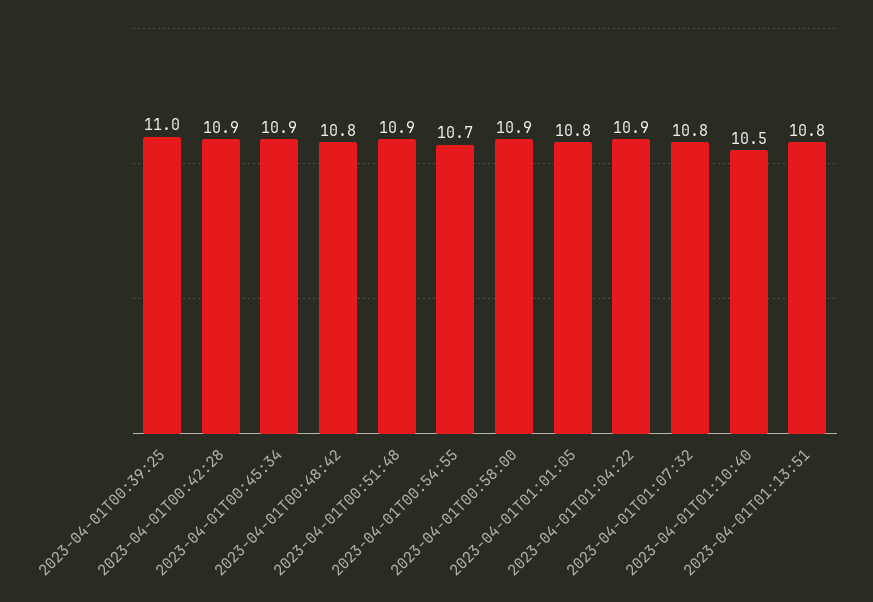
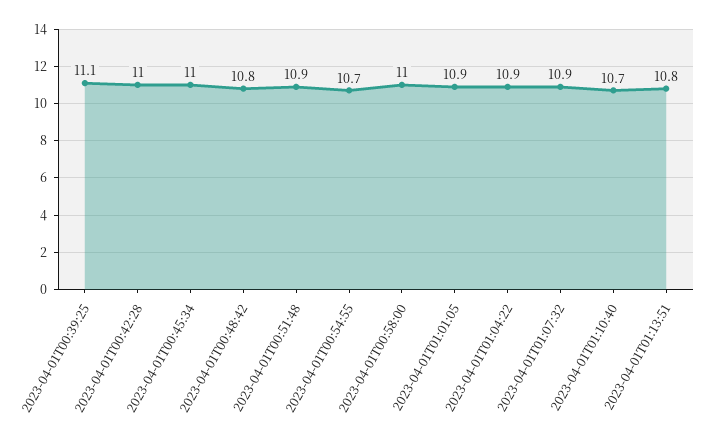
  {
-   "2023-04-01T00:39:25": 11,
+   "2023-04-01T00:39:25": 11.1,
-   "2023-04-01T00:42:28": 10.9,
+   "2023-04-01T00:42:28": 11,
-   "2023-04-01T00:45:34": 10.9,
+   "2023-04-01T00:45:34": 11,
    "2023-04-01T00:48:42": 10.8,
    "2023-04-01T00:51:48": 10.9,
    "2023-04-01T00:54:55": 10.7,
-   "2023-04-01T00:58:00": 10.9,
+   "2023-04-01T00:58:00": 11,
-   "2023-04-01T01:01:05": 10.8,
+   "2023-04-01T01:01:05": 10.9,
    "2023-04-01T01:04:22": 10.9,
-   "2023-04-01T01:07:32": 10.8,
+   "2023-04-01T01:07:32": 10.9,
-   "2023-04-01T01:10:40": 10.5,
+   "2023-04-01T01:10:40": 10.7,
    "2023-04-01T01:13:51": 10.8
  }

